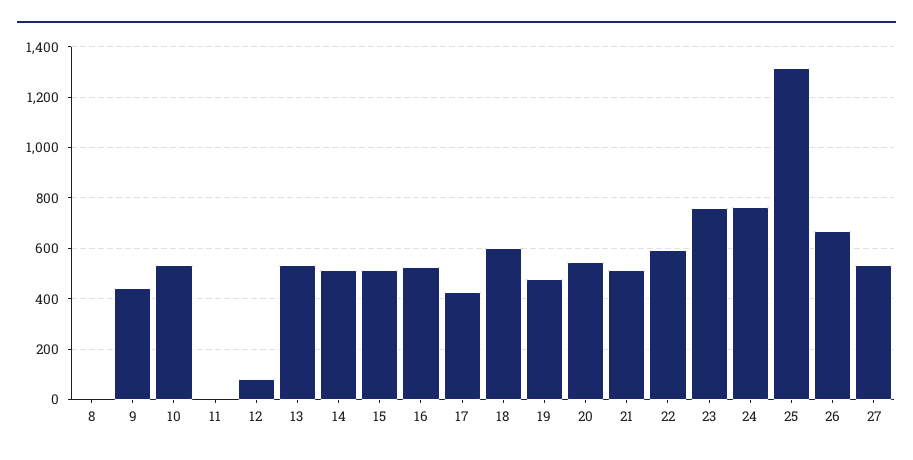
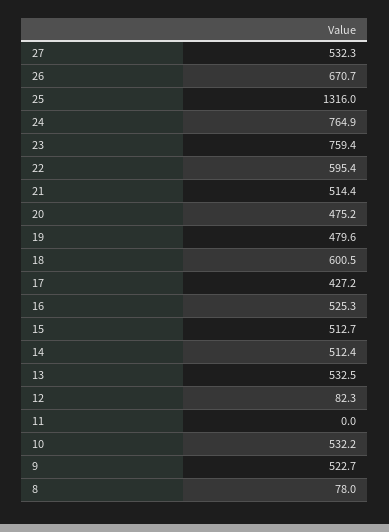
  {
-   "8": 0,
+   "8": 78,
-   "9": 450,
+   "9": 522.7,
    "10": 532.2,
    "11": 0,
    "12": 82.3,
    "13": 532.5,
    "14": 512.4,
    "15": 512.7,
    "16": 525.3,
    "17": 427.2,
    "18": 600.5,
    "19": 479.6,
-   "20": 550,
+   "20": 475.2,
    "21": 514.4,
    "22": 595.4,
    "23": 759.4,
    "24": 764.9,
    "25": 1316,
    "26": 670.7,
    "27": 532.3
  }

